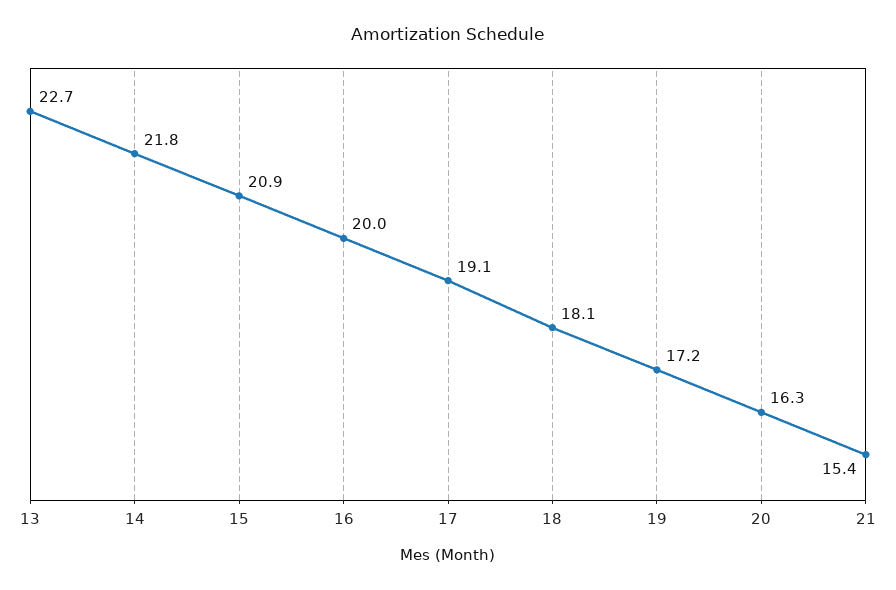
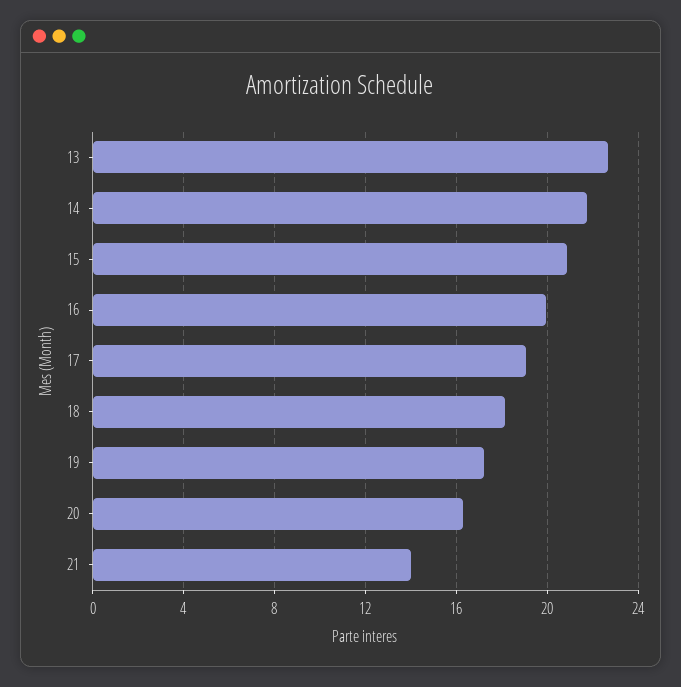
  {
    "13": 22.7,
    "14": 21.8,
    "15": 20.9,
    "16": 20,
    "17": 19.1,
    "18": 18.1,
    "19": 17.2,
    "20": 16.3,
-   "21": 15.4
+   "21": 14
  }

